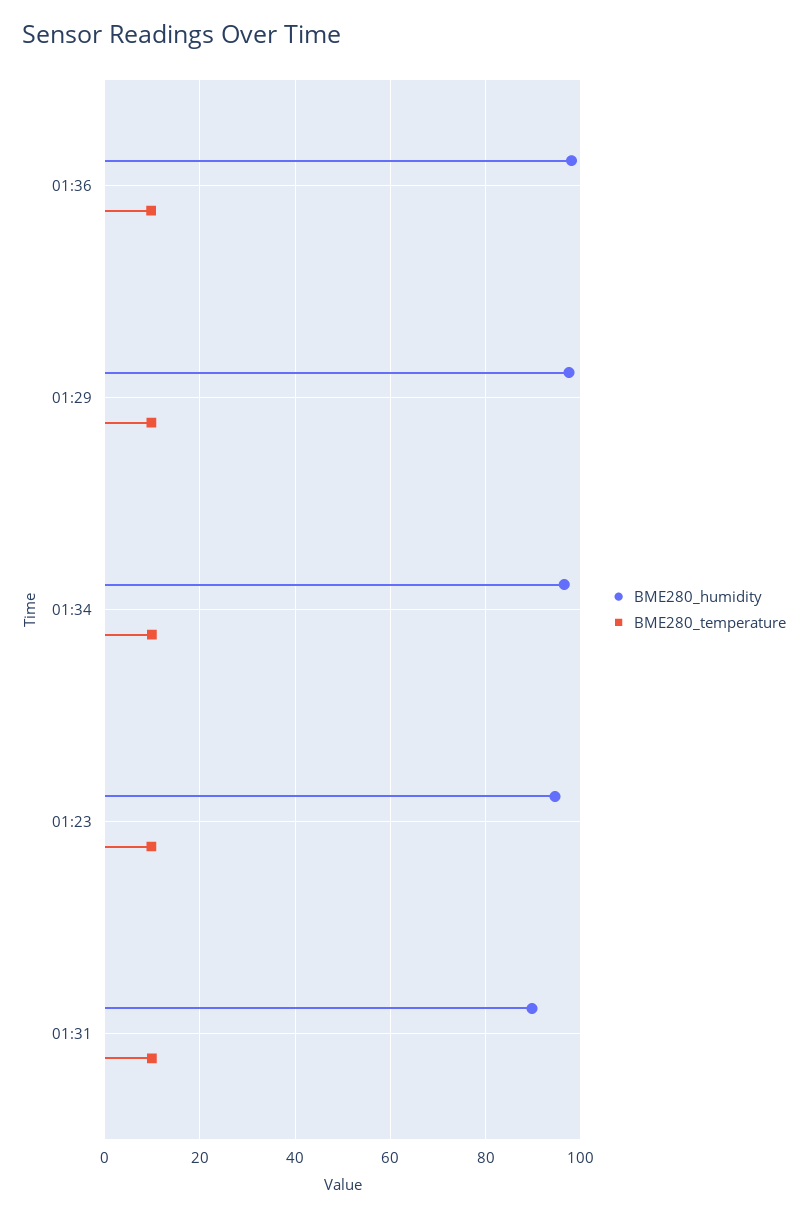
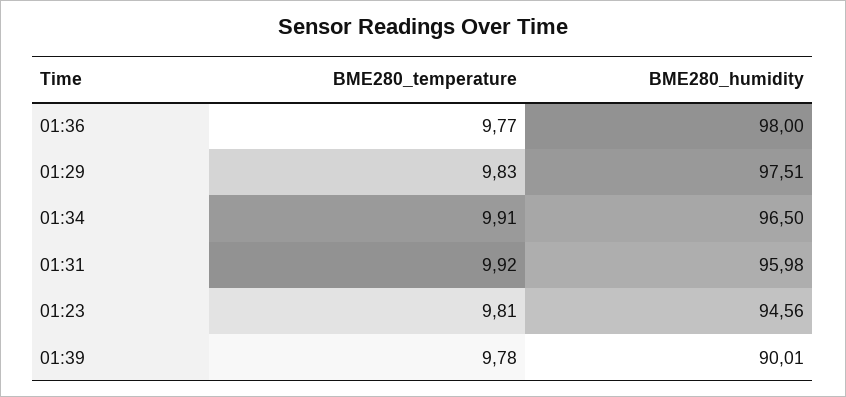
  {
    "BME280_humidity": {
      "01:36": 98,
      "01:29": 97.51,
      "01:34": 96.5,
      "01:23": 94.56,
-     "01:31": 90
+     "01:31": 95.98,
+     "01:39": 90.01
    },
    "BME280_temperature": {
      "01:36": 9.77,
      "01:29": 9.83,
      "01:34": 9.91,
      "01:23": 9.81,
-     "01:31": 9.92
+     "01:31": 9.92,
+     "01:39": 9.78
    }
  }

